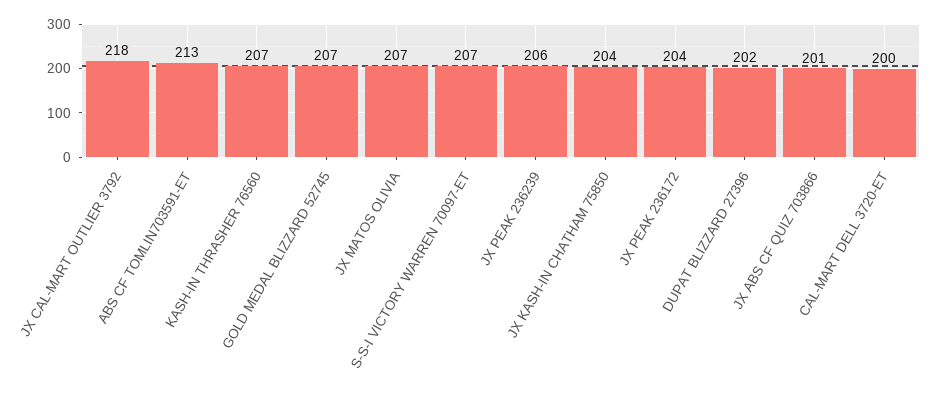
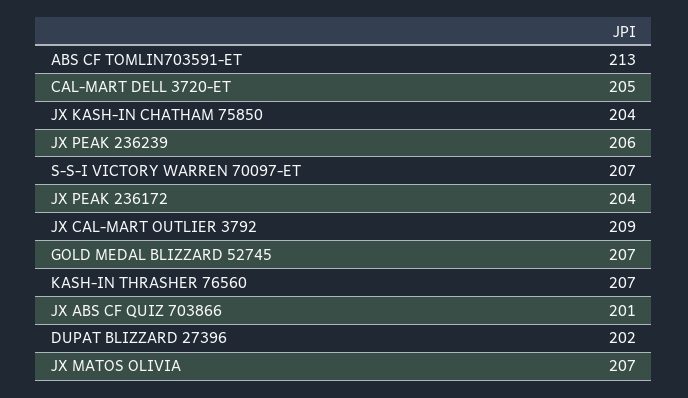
  {
-   "JX CAL-MART OUTLIER 3792": 218,
+   "JX CAL-MART OUTLIER 3792": 209,
    "ABS CF TOMLIN703591-ET": 213,
    "KASH-IN THRASHER 76560": 207,
    "GOLD MEDAL BLIZZARD 52745": 207,
    "JX MATOS OLIVIA": 207,
    "S-S-I VICTORY WARREN 70097-ET": 207,
    "JX PEAK 236239": 206,
    "JX KASH-IN CHATHAM 75850": 204,
    "JX PEAK 236172": 204,
    "DUPAT BLIZZARD 27396": 202,
    "JX ABS CF QUIZ 703866": 201,
-   "CAL-MART DELL 3720-ET": 200
+   "CAL-MART DELL 3720-ET": 205
  }

